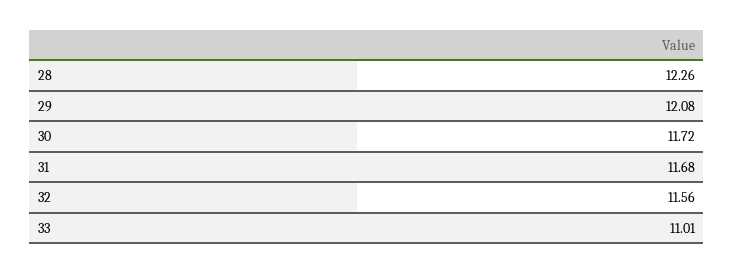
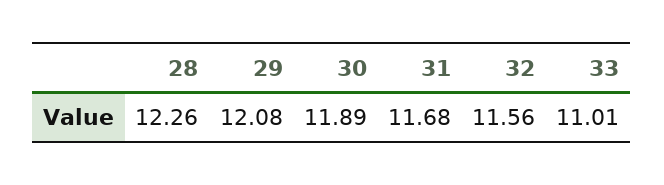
  {
    "28": 12.26,
    "29": 12.08,
-   "30": 11.72,
+   "30": 11.89,
    "31": 11.68,
    "32": 11.56,
    "33": 11.01
  }

